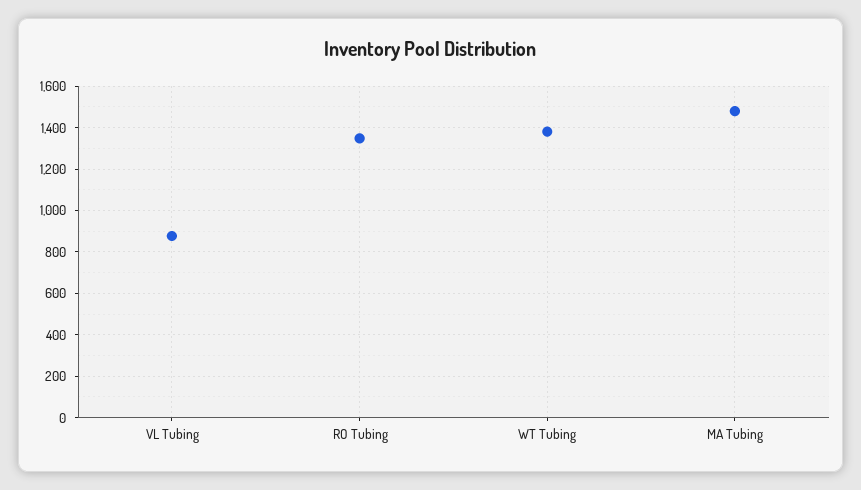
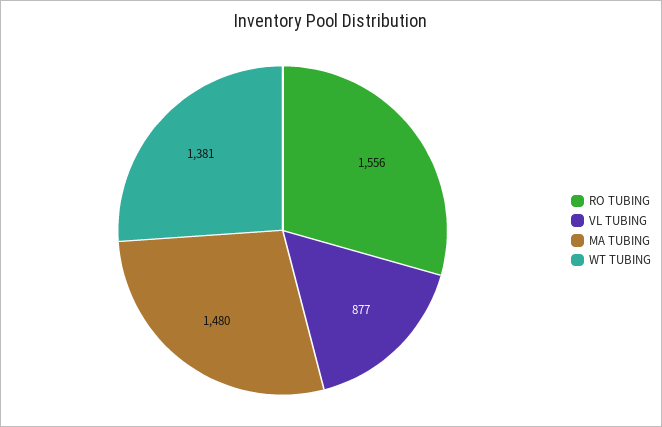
  {
    "VL Tubing": 877,
-   "RO Tubing": 1350,
+   "RO Tubing": 1556,
    "WT Tubing": 1381,
    "MA Tubing": 1480
  }

